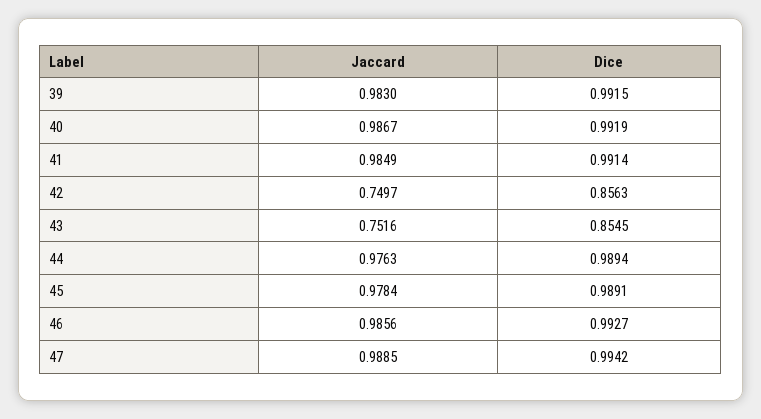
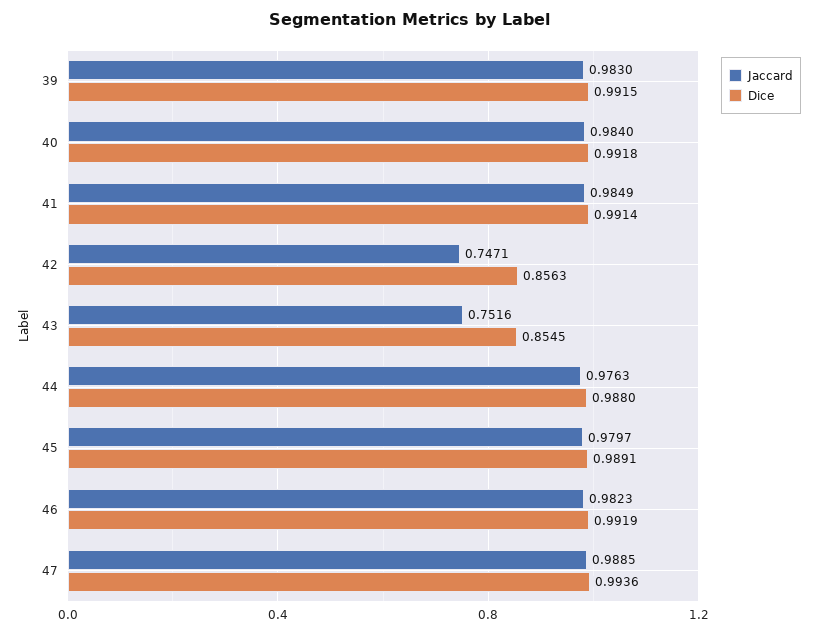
  {
    "Jaccard": {
      "39": 0.983,
-     "40": 0.9867,
+     "40": 0.984,
      "41": 0.9849,
-     "42": 0.7497,
+     "42": 0.7471,
      "43": 0.7516,
      "44": 0.9763,
-     "45": 0.9784,
+     "45": 0.9797,
-     "46": 0.9856,
+     "46": 0.9823,
      "47": 0.9885
    },
    "Dice": {
      "39": 0.9915,
-     "40": 0.9919,
+     "40": 0.9918,
      "41": 0.9914,
      "42": 0.8563,
      "43": 0.8545,
-     "44": 0.9894,
+     "44": 0.988,
      "45": 0.9891,
-     "46": 0.9927,
+     "46": 0.9919,
-     "47": 0.9942
+     "47": 0.9936
    }
  }

